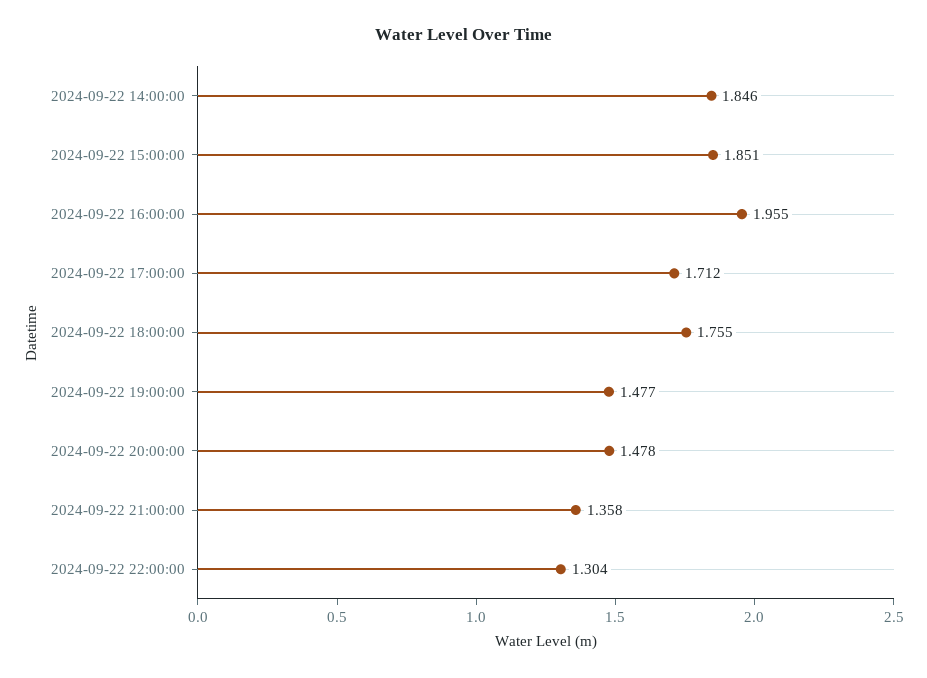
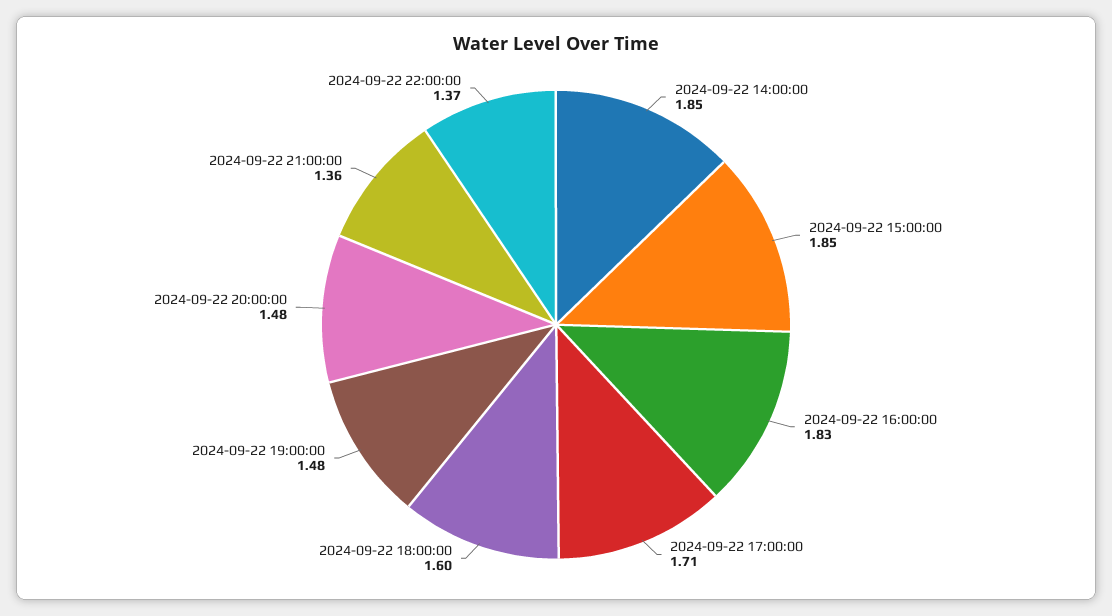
  {
    "2024-09-22 14:00:00": 1.846,
    "2024-09-22 15:00:00": 1.851,
-   "2024-09-22 16:00:00": 1.955,
+   "2024-09-22 16:00:00": 1.83,
    "2024-09-22 17:00:00": 1.712,
-   "2024-09-22 18:00:00": 1.755,
+   "2024-09-22 18:00:00": 1.6,
    "2024-09-22 19:00:00": 1.477,
    "2024-09-22 20:00:00": 1.478,
    "2024-09-22 21:00:00": 1.358,
-   "2024-09-22 22:00:00": 1.304
+   "2024-09-22 22:00:00": 1.37
  }

